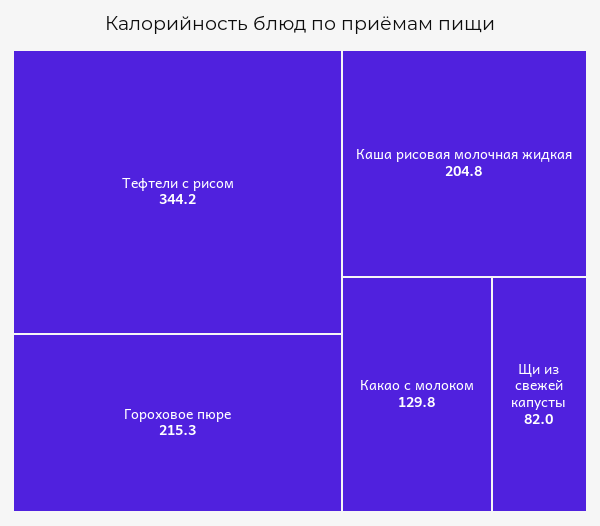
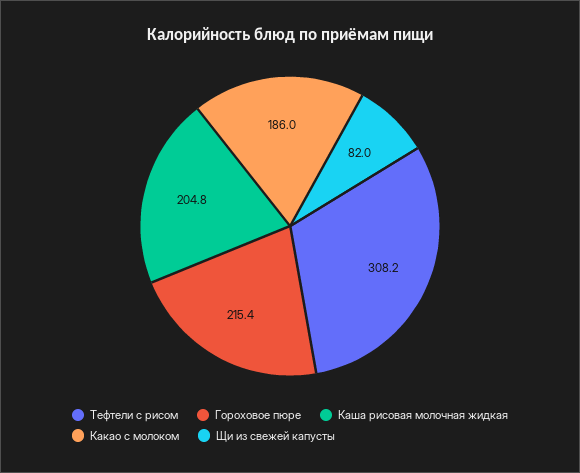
  {
-   "Тефтели с рисом": 344.2,
+   "Тефтели с рисом": 308.2,
-   "Гороховое пюре": 215.3,
+   "Гороховое пюре": 215.4,
    "Каша рисовая молочная жидкая": 204.8,
-   "Какао с молоком": 129.8,
+   "Какао с молоком": 186,
    "Щи из свежей капусты": 82
  }

